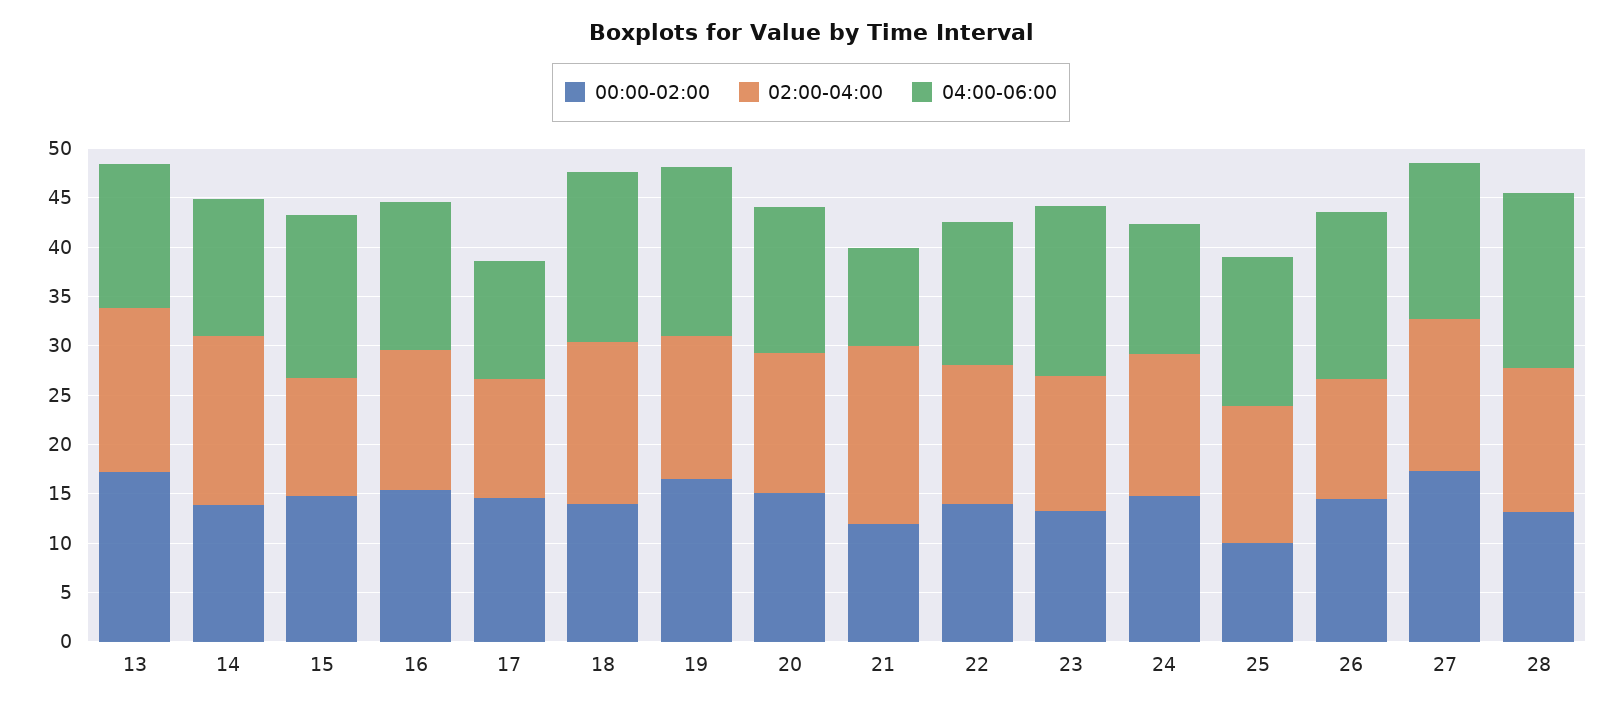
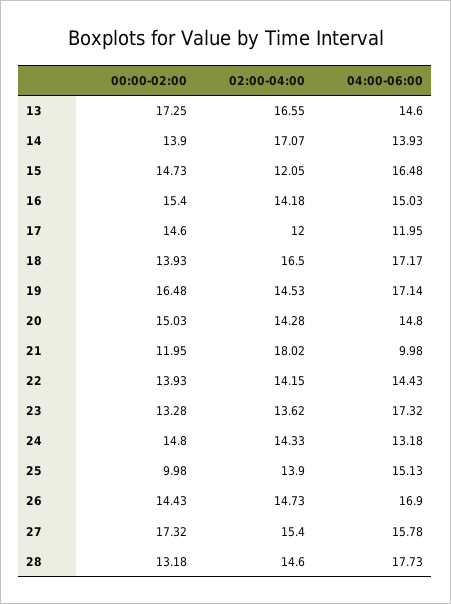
  {
    "00:00-02:00": {
      "13": 17.25,
      "14": 13.9,
      "15": 14.73,
      "16": 15.4,
      "17": 14.6,
      "18": 13.93,
      "19": 16.48,
      "20": 15.03,
      "21": 11.95,
      "22": 13.93,
      "23": 13.28,
      "24": 14.8,
      "25": 9.98,
      "26": 14.43,
      "27": 17.32,
      "28": 13.18
    },
    "02:00-04:00": {
      "13": 16.55,
      "14": 17.07,
      "15": 12.05,
      "16": 14.18,
      "17": 12,
      "18": 16.5,
      "19": 14.53,
      "20": 14.28,
      "21": 18.02,
      "22": 14.15,
      "23": 13.62,
      "24": 14.33,
      "25": 13.9,
-     "26": 12,
+     "26": 14.73,
      "27": 15.4,
      "28": 14.6
    },
    "04:00-06:00": {
      "13": 14.6,
      "14": 13.93,
      "15": 16.48,
      "16": 15.03,
      "17": 11.95,
      "18": 17.17,
      "19": 17.14,
      "20": 14.8,
      "21": 9.98,
      "22": 14.43,
      "23": 17.32,
      "24": 13.18,
      "25": 15.13,
      "26": 16.9,
      "27": 15.78,
      "28": 17.73
    }
  }

